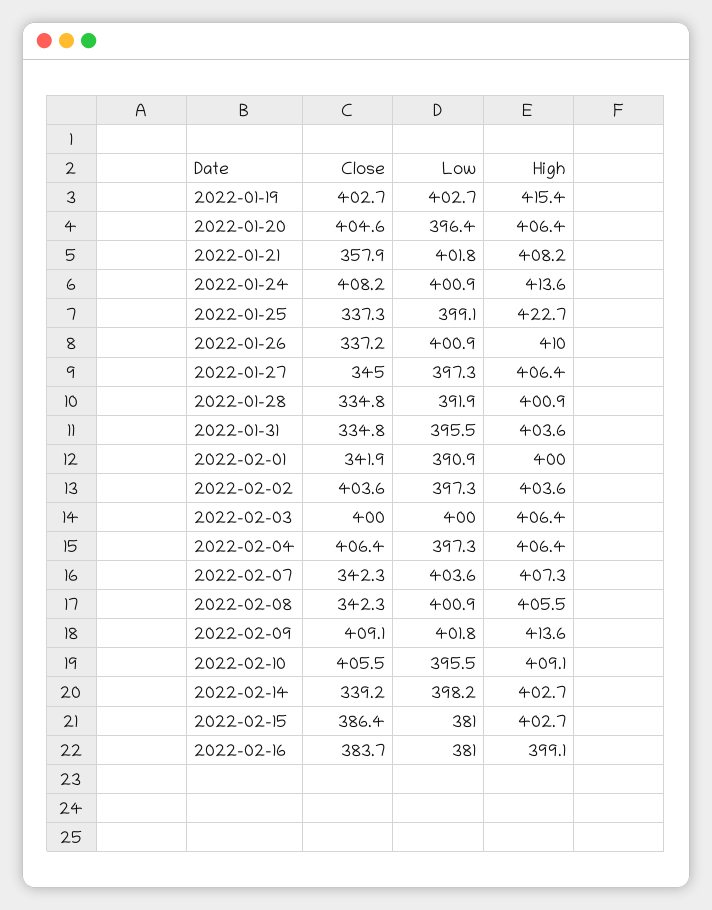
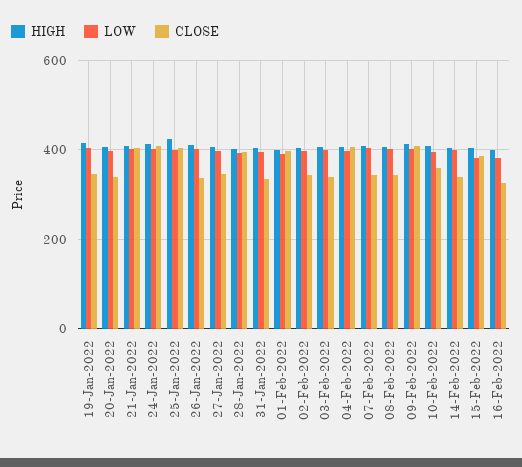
  {
    "Close": {
-     "2022-01-19": 402.7,
+     "2022-01-19": 340,
-     "2022-01-20": 404.6,
+     "2022-01-20": 340,
-     "2022-01-21": 357.9,
+     "2022-01-21": 400,
      "2022-01-24": 408.2,
-     "2022-01-25": 337.3,
+     "2022-01-25": 400,
      "2022-01-26": 337.2,
      "2022-01-27": 345,
-     "2022-01-28": 334.8,
+     "2022-01-28": 400,
      "2022-01-31": 334.8,
-     "2022-02-01": 341.9,
+     "2022-02-01": 400,
-     "2022-02-02": 403.6,
+     "2022-02-02": 340,
-     "2022-02-03": 400,
+     "2022-02-03": 340,
      "2022-02-04": 406.4,
      "2022-02-07": 342.3,
      "2022-02-08": 342.3,
      "2022-02-09": 409.1,
-     "2022-02-10": 405.5,
+     "2022-02-10": 360,
      "2022-02-14": 339.2,
      "2022-02-15": 386.4,
-     "2022-02-16": 383.7
+     "2022-02-16": 320
    },
    "Low": {
      "2022-01-19": 402.7,
      "2022-01-20": 396.4,
      "2022-01-21": 401.8,
      "2022-01-24": 400.9,
      "2022-01-25": 399.1,
      "2022-01-26": 400.9,
      "2022-01-27": 397.3,
      "2022-01-28": 391.9,
      "2022-01-31": 395.5,
      "2022-02-01": 390.9,
      "2022-02-02": 397.3,
      "2022-02-03": 400,
      "2022-02-04": 397.3,
      "2022-02-07": 403.6,
      "2022-02-08": 400.9,
      "2022-02-09": 401.8,
      "2022-02-10": 395.5,
      "2022-02-14": 398.2,
      "2022-02-15": 381,
      "2022-02-16": 381
    },
    "High": {
      "2022-01-19": 415.4,
      "2022-01-20": 406.4,
      "2022-01-21": 408.2,
      "2022-01-24": 413.6,
      "2022-01-25": 422.7,
      "2022-01-26": 410,
      "2022-01-27": 406.4,
      "2022-01-28": 400.9,
      "2022-01-31": 403.6,
      "2022-02-01": 400,
      "2022-02-02": 403.6,
      "2022-02-03": 406.4,
      "2022-02-04": 406.4,
      "2022-02-07": 407.3,
      "2022-02-08": 405.5,
      "2022-02-09": 413.6,
      "2022-02-10": 409.1,
      "2022-02-14": 402.7,
      "2022-02-15": 402.7,
      "2022-02-16": 399.1
    }
  }

